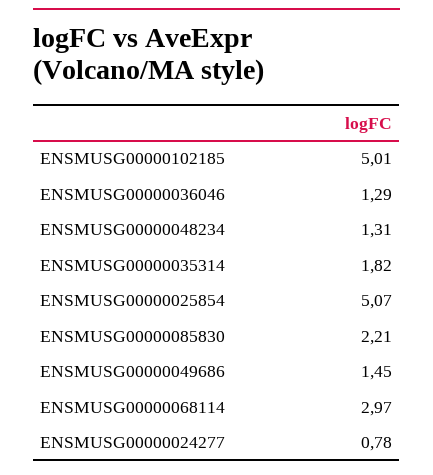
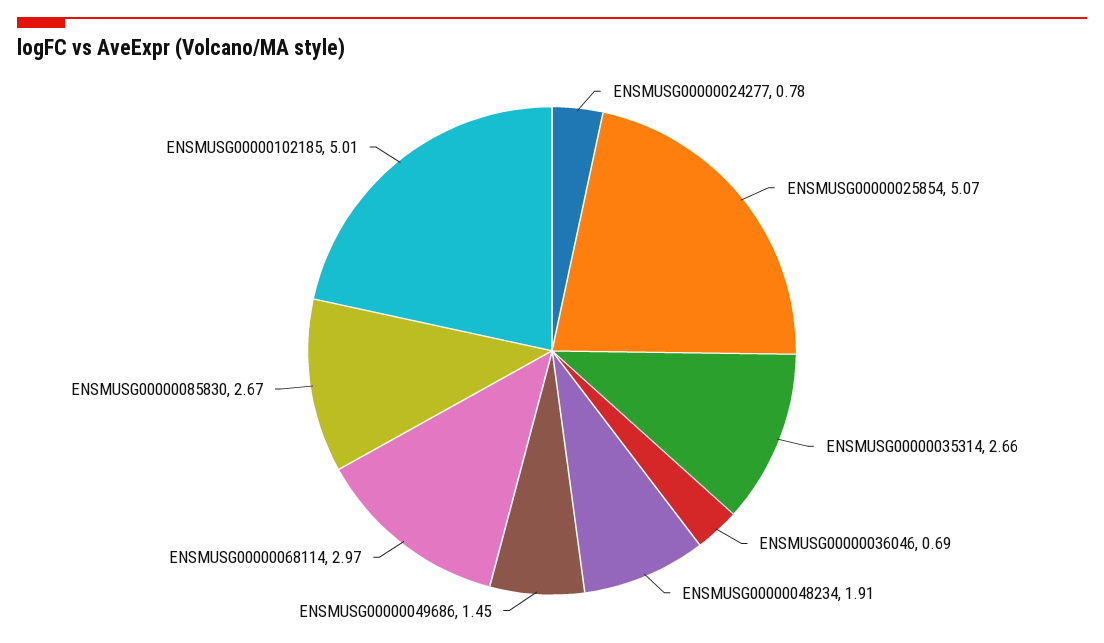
  {
    "ENSMUSG00000102185": 5.01,
-   "ENSMUSG00000036046": 1.29,
+   "ENSMUSG00000036046": 0.69,
-   "ENSMUSG00000048234": 1.31,
+   "ENSMUSG00000048234": 1.91,
-   "ENSMUSG00000035314": 1.82,
+   "ENSMUSG00000035314": 2.66,
    "ENSMUSG00000025854": 5.07,
-   "ENSMUSG00000085830": 2.21,
+   "ENSMUSG00000085830": 2.67,
    "ENSMUSG00000049686": 1.45,
    "ENSMUSG00000068114": 2.97,
    "ENSMUSG00000024277": 0.78
  }

